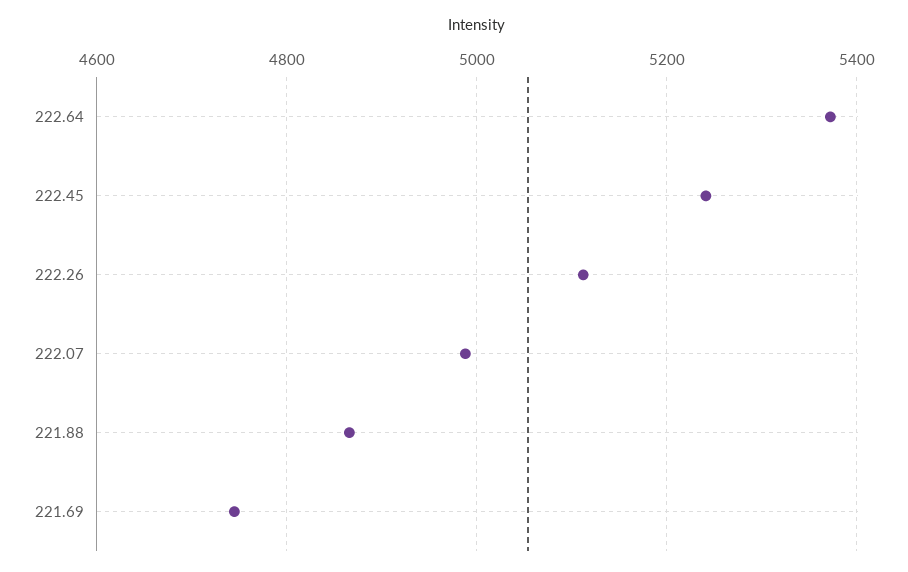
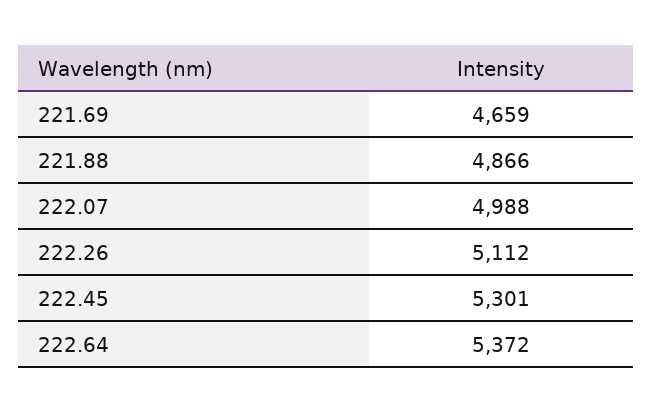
  {
    "222.64": 5372,
-   "222.45": 5240,
+   "222.45": 5301,
    "222.26": 5112,
    "222.07": 4988,
    "221.88": 4866,
-   "221.69": 4740
+   "221.69": 4659
  }

